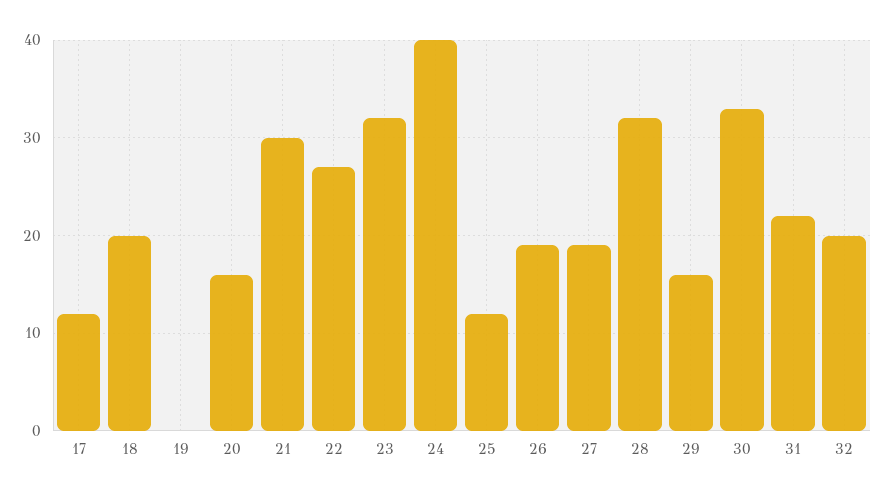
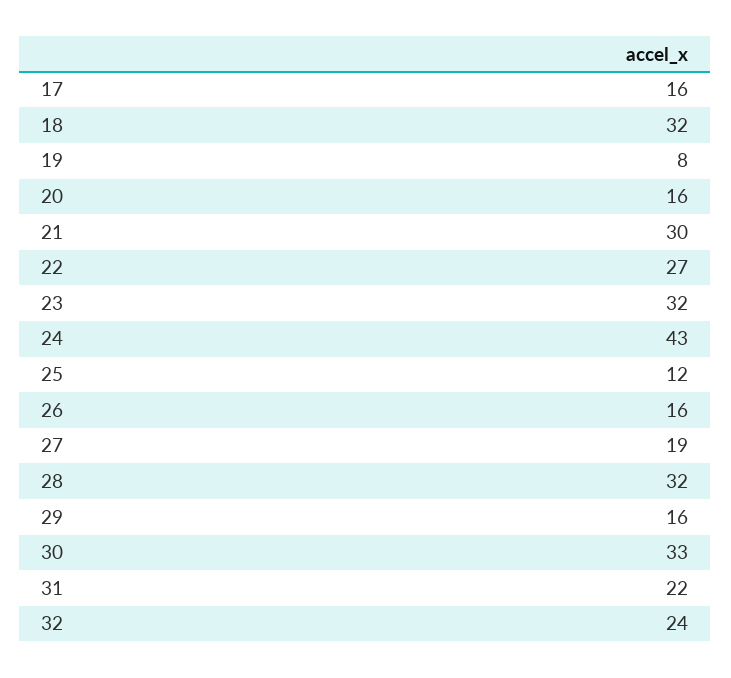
  {
-   "17": 12,
+   "17": 16,
-   "18": 20,
+   "18": 32,
-   "19": 0,
+   "19": 8,
    "20": 16,
    "21": 30,
    "22": 27,
    "23": 32,
-   "24": 40,
+   "24": 43,
    "25": 12,
-   "26": 19,
+   "26": 16,
    "27": 19,
    "28": 32,
    "29": 16,
    "30": 33,
    "31": 22,
-   "32": 20
+   "32": 24
  }

